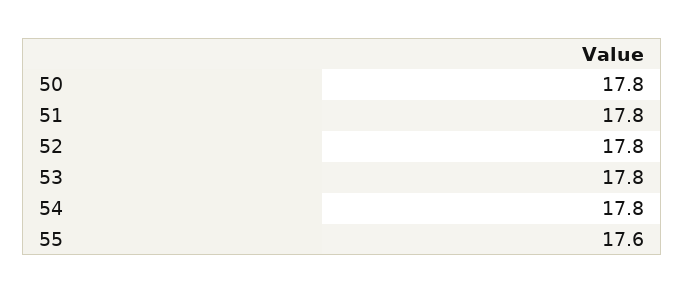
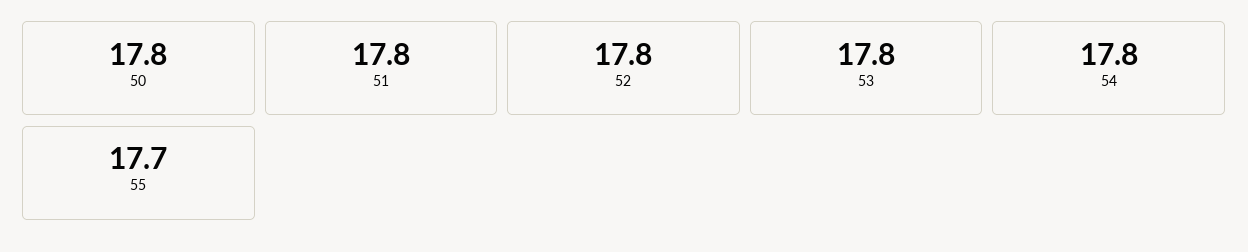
  {
    "50": 17.8,
    "51": 17.8,
    "52": 17.8,
    "53": 17.8,
    "54": 17.8,
-   "55": 17.6
+   "55": 17.7
  }

